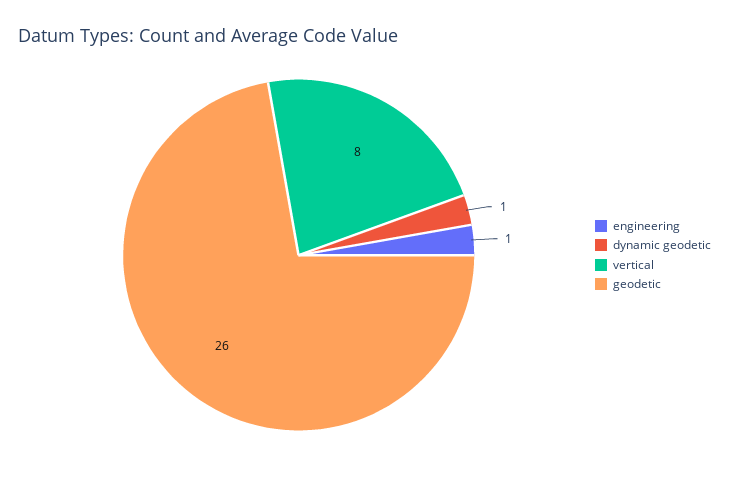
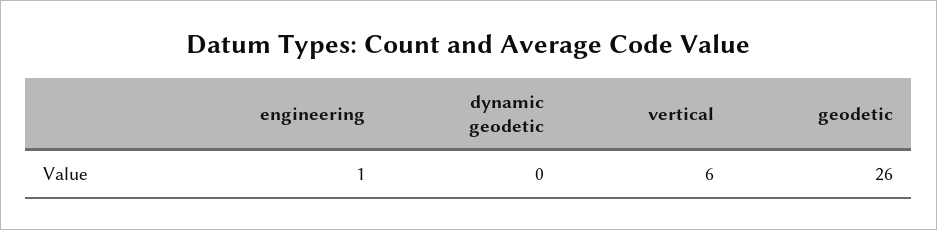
  {
    "engineering": 1,
-   "dynamic geodetic": 1,
+   "dynamic geodetic": 0,
-   "vertical": 8,
+   "vertical": 6,
    "geodetic": 26
  }

